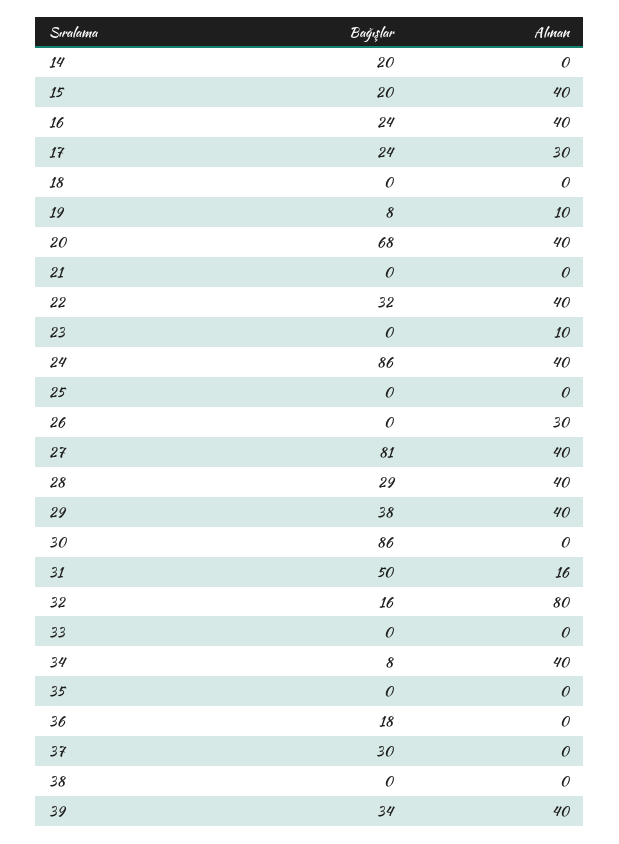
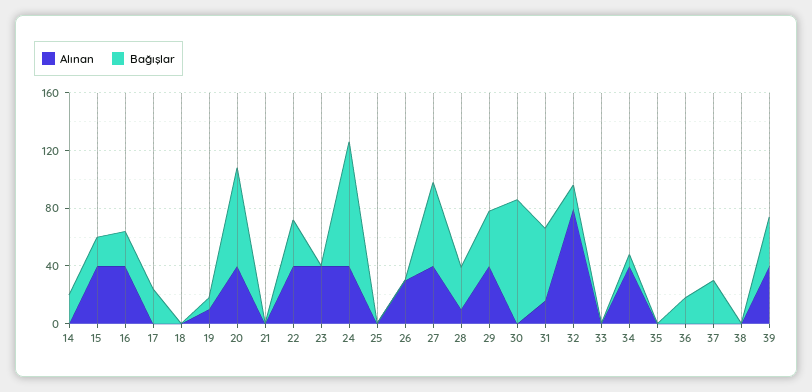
  {
    "Bağışlar": {
      "14": 20,
      "15": 20,
      "16": 24,
      "17": 24,
      "18": 0,
      "19": 8,
      "20": 68,
      "21": 0,
      "22": 32,
      "23": 0,
      "24": 86,
      "25": 0,
      "26": 0,
-     "27": 81,
+     "27": 60,
      "28": 29,
      "29": 38,
      "30": 86,
      "31": 50,
      "32": 16,
      "33": 0,
      "34": 8,
      "35": 0,
      "36": 18,
      "37": 30,
      "38": 0,
      "39": 34
    },
    "Alınan": {
      "14": 0,
      "15": 40,
      "16": 40,
-     "17": 30,
+     "17": 0,
      "18": 0,
      "19": 10,
      "20": 40,
      "21": 0,
      "22": 40,
-     "23": 10,
+     "23": 40,
      "24": 40,
      "25": 0,
      "26": 30,
      "27": 40,
-     "28": 40,
+     "28": 10,
      "29": 40,
      "30": 0,
      "31": 16,
      "32": 80,
      "33": 0,
      "34": 40,
      "35": 0,
      "36": 0,
      "37": 0,
      "38": 0,
      "39": 40
    }
  }

